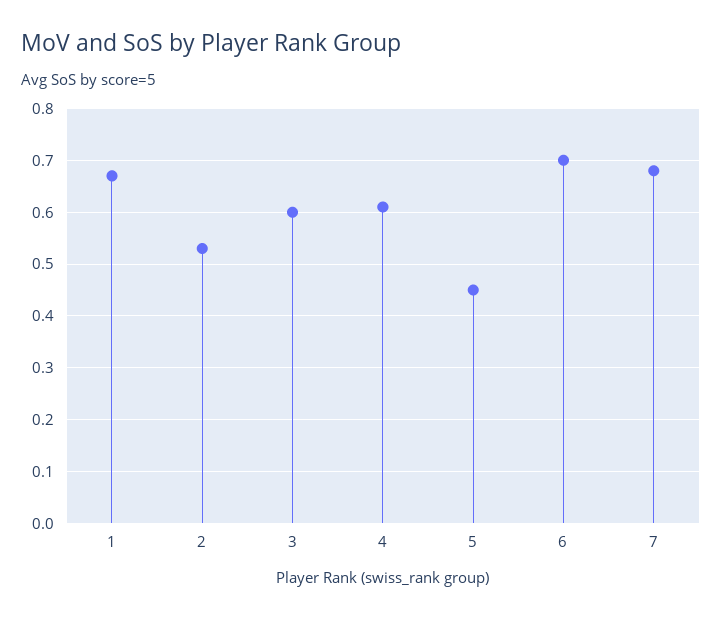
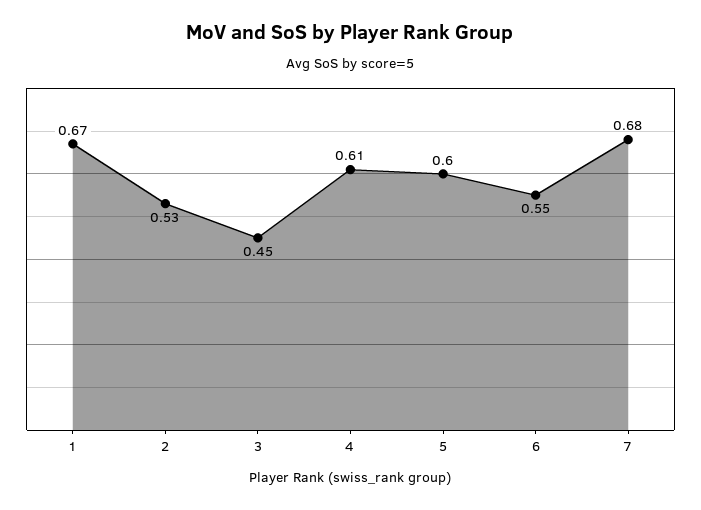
  {
    "1": 0.67,
    "2": 0.53,
-   "3": 0.6,
+   "3": 0.45,
    "4": 0.61,
-   "5": 0.45,
+   "5": 0.6,
-   "6": 0.7,
+   "6": 0.55,
    "7": 0.68
  }

